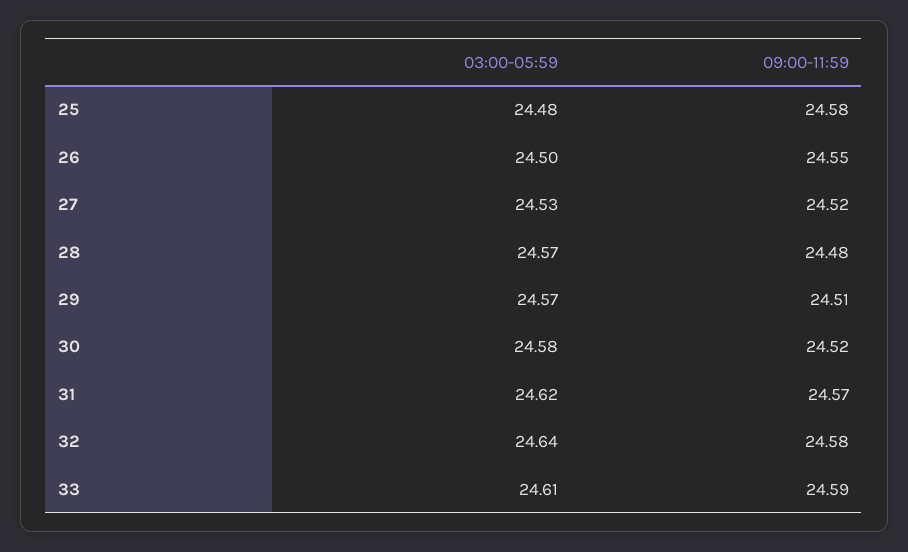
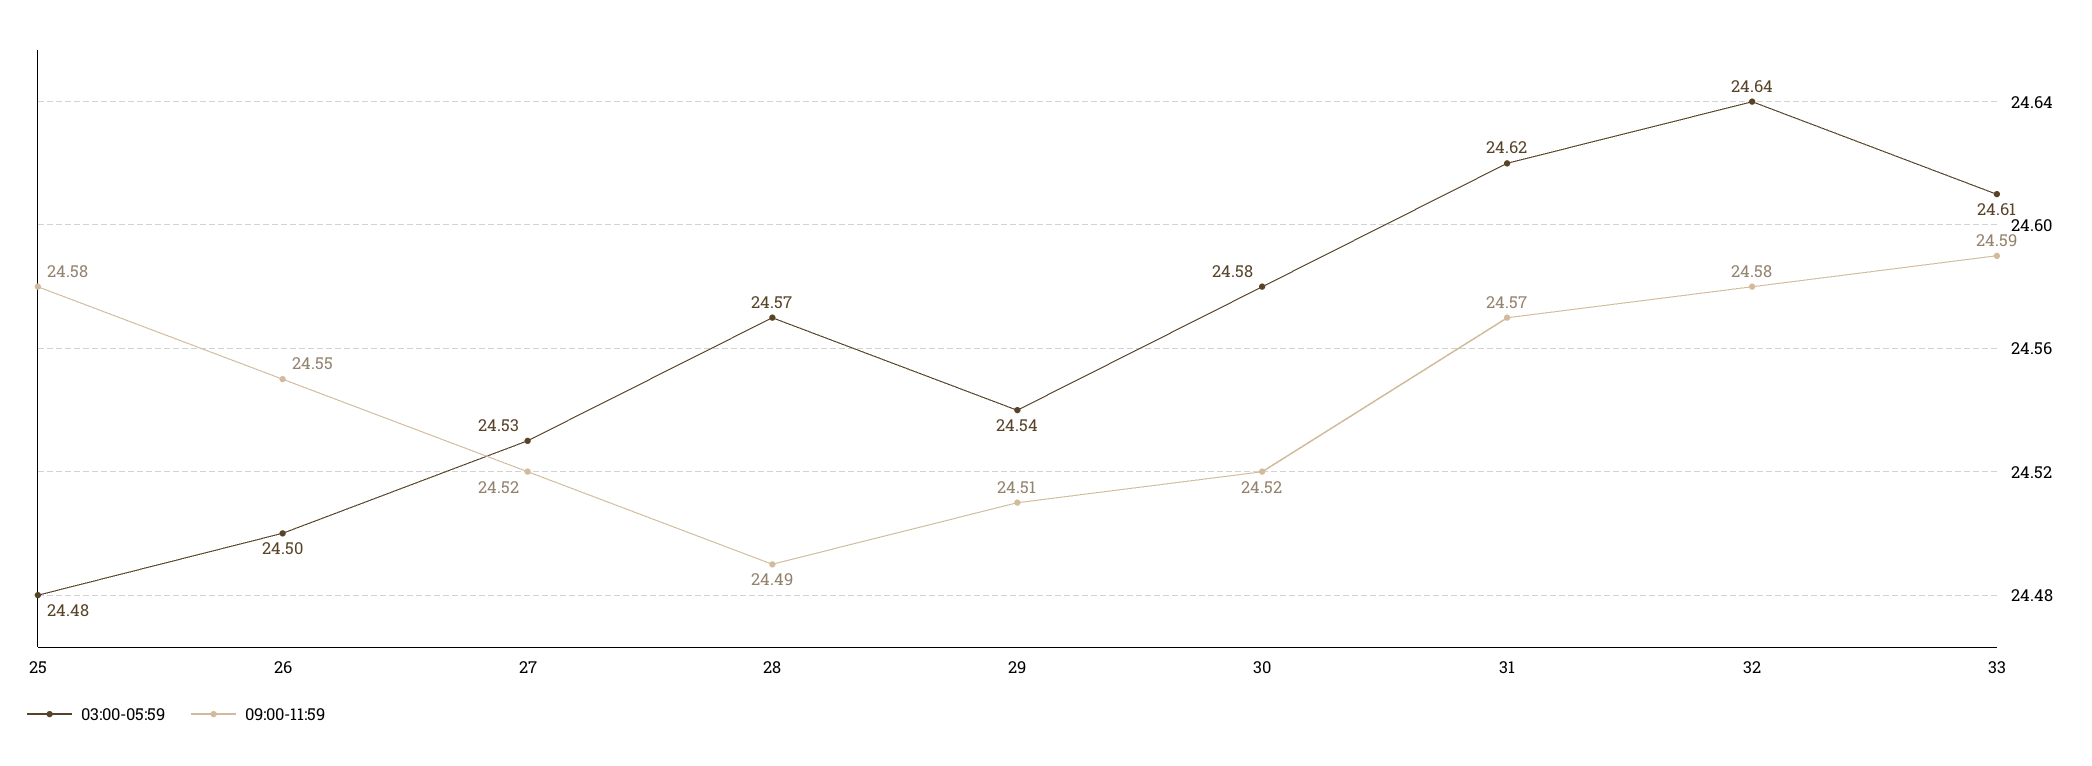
  {
    "03:00-05:59": {
      "25": 24.48,
      "26": 24.5,
      "27": 24.53,
      "28": 24.57,
-     "29": 24.57,
+     "29": 24.54,
      "30": 24.58,
      "31": 24.62,
      "32": 24.64,
      "33": 24.61
    },
    "09:00-11:59": {
      "25": 24.58,
      "26": 24.55,
      "27": 24.52,
-     "28": 24.48,
+     "28": 24.49,
      "29": 24.51,
      "30": 24.52,
      "31": 24.57,
      "32": 24.58,
      "33": 24.59
    }
  }

